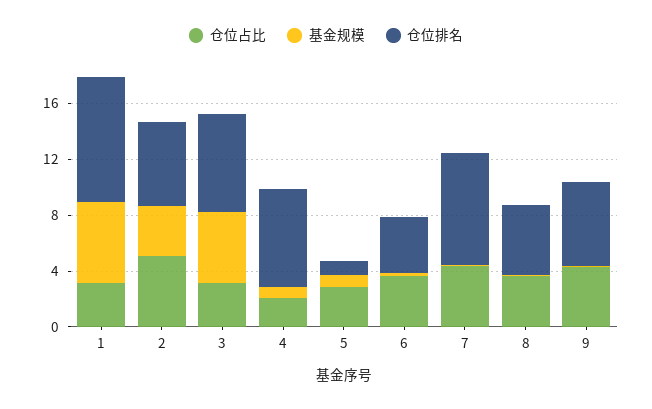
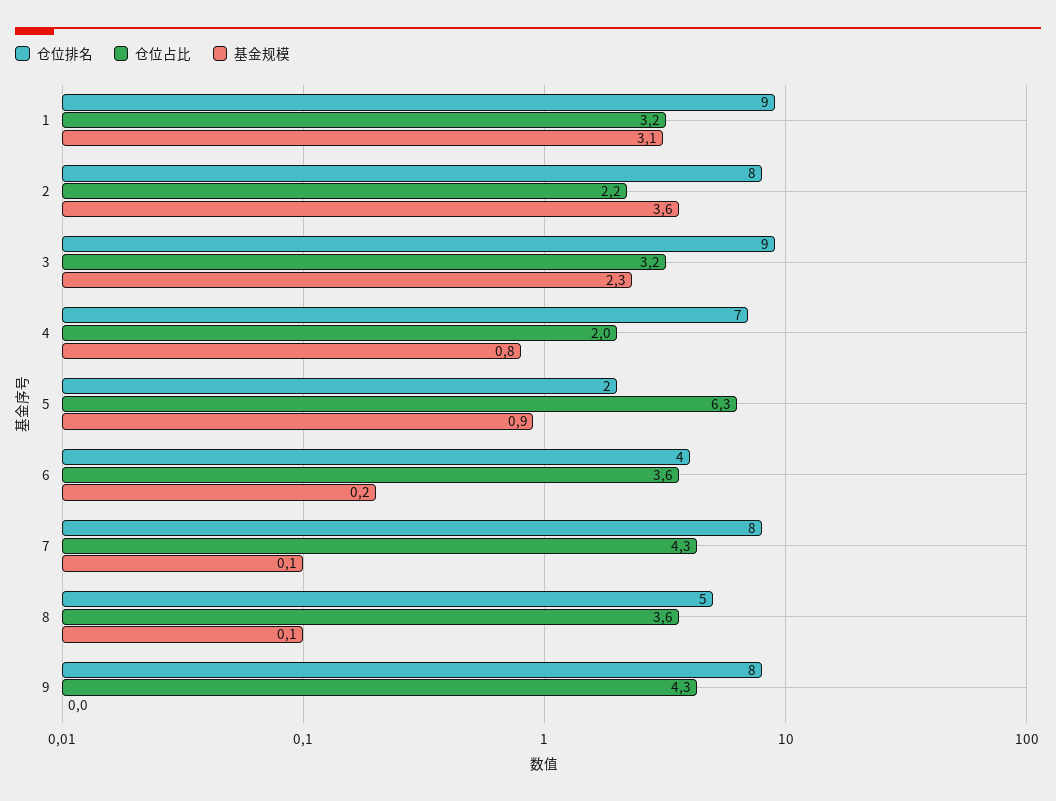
  {
    "仓位占比": {
      "1": 3.2,
-     "2": 5,
+     "2": 2.2,
      "3": 3.2,
      "4": 2,
-     "5": 3,
+     "5": 6.3,
      "6": 3.6,
      "7": 4.3,
      "8": 3.6,
      "9": 4.3
    },
    "基金规模": {
-     "1": 6,
+     "1": 3.1,
      "2": 3.6,
-     "3": 5,
+     "3": 2.3,
      "4": 0.8,
      "5": 0.9,
      "6": 0.2,
      "7": 0.1,
      "8": 0.1,
      "9": 0
    },
    "仓位排名": {
      "1": 9,
-     "2": 6,
+     "2": 8,
-     "3": 7,
+     "3": 9,
      "4": 7,
-     "5": 1,
+     "5": 2,
      "6": 4,
      "7": 8,
      "8": 5,
-     "9": 6
+     "9": 8
    }
  }

